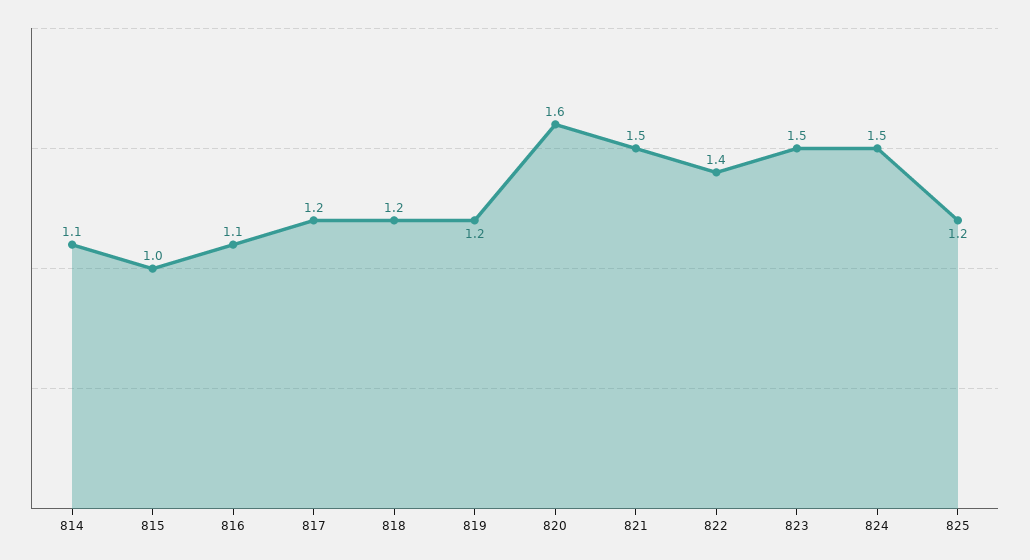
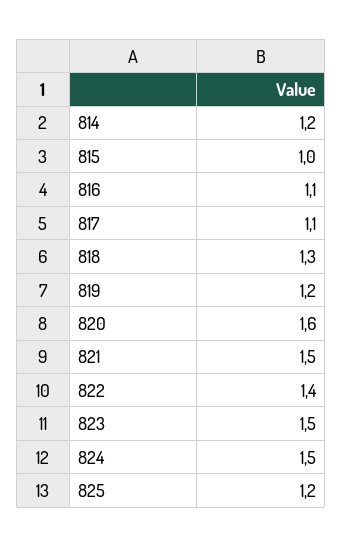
  {
-   "814": 1.1,
+   "814": 1.2,
    "815": 1,
    "816": 1.1,
-   "817": 1.2,
+   "817": 1.1,
-   "818": 1.2,
+   "818": 1.3,
    "819": 1.2,
    "820": 1.6,
    "821": 1.5,
    "822": 1.4,
    "823": 1.5,
    "824": 1.5,
    "825": 1.2
  }

